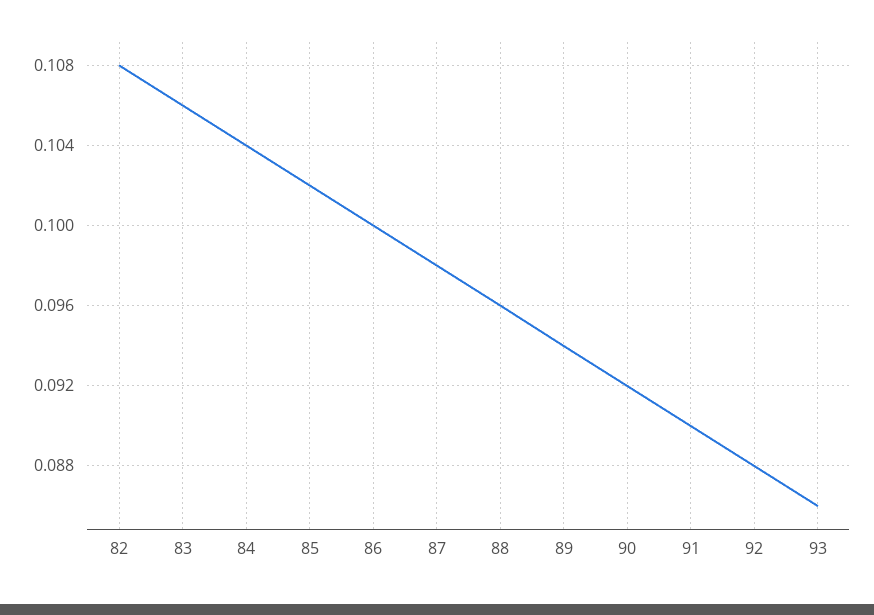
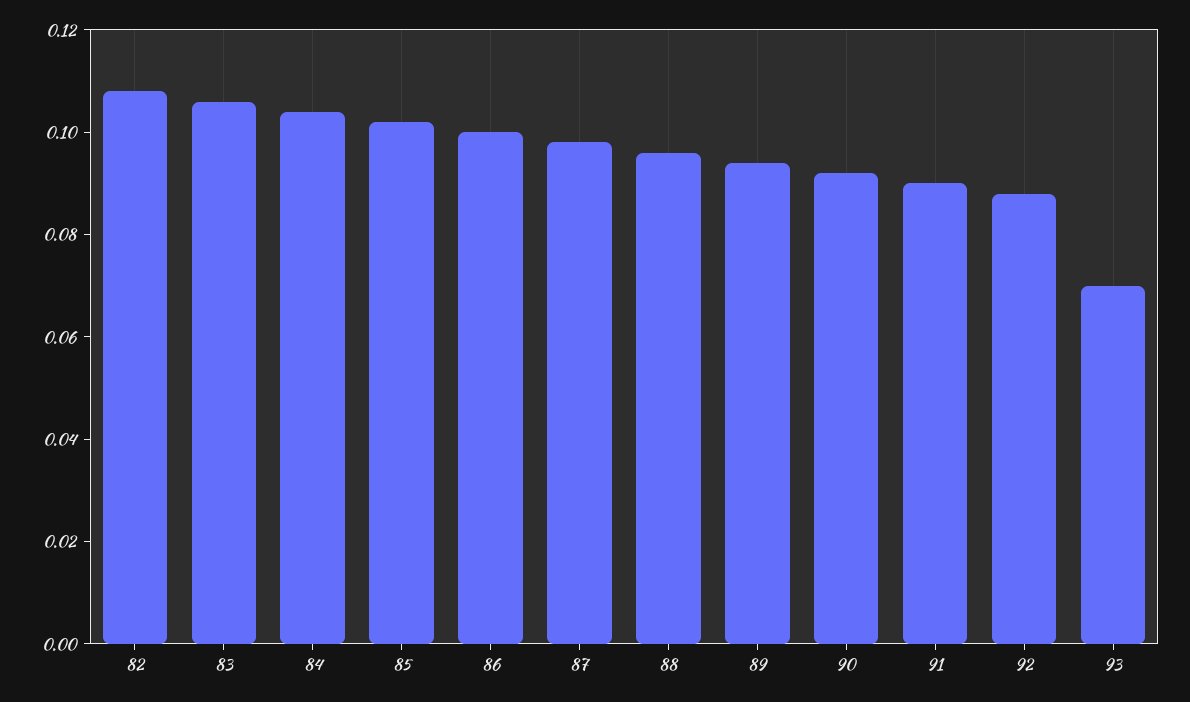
  {
    "82": 0.108,
    "83": 0.106,
    "84": 0.104,
    "85": 0.102,
    "86": 0.1,
    "87": 0.098,
    "88": 0.096,
    "89": 0.094,
    "90": 0.092,
    "91": 0.09,
    "92": 0.088,
-   "93": 0.086
+   "93": 0.07
  }

